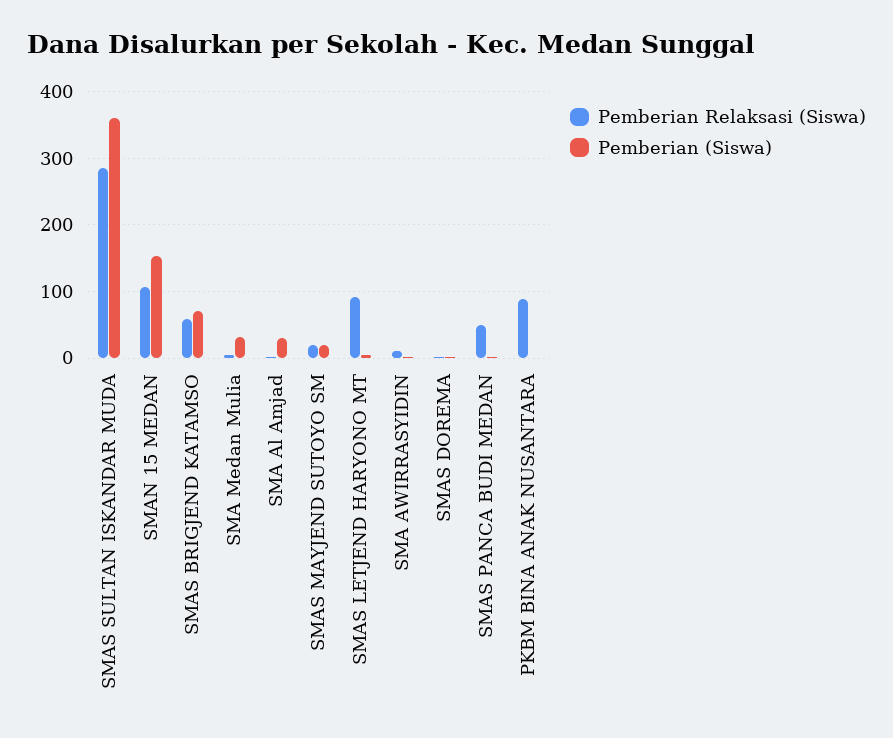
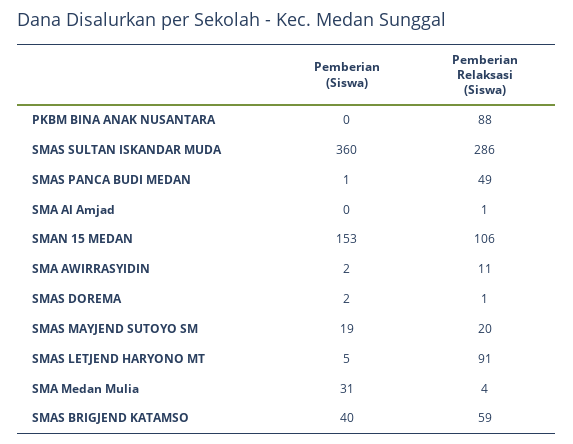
  {
    "Pemberian Relaksasi (Siswa)": {
      "SMAS SULTAN ISKANDAR MUDA": 286,
      "SMAN 15 MEDAN": 106,
      "SMAS BRIGJEND KATAMSO": 59,
      "SMA Medan Mulia": 4,
      "SMA Al Amjad": 1,
      "SMAS MAYJEND SUTOYO SM": 20,
      "SMAS LETJEND HARYONO MT": 91,
      "SMA AWIRRASYIDIN": 11,
      "SMAS DOREMA": 1,
      "SMAS PANCA BUDI MEDAN": 49,
      "PKBM BINA ANAK NUSANTARA": 88
    },
    "Pemberian (Siswa)": {
      "SMAS SULTAN ISKANDAR MUDA": 360,
      "SMAN 15 MEDAN": 153,
-     "SMAS BRIGJEND KATAMSO": 70,
+     "SMAS BRIGJEND KATAMSO": 40,
      "SMA Medan Mulia": 31,
-     "SMA Al Amjad": 30,
+     "SMA Al Amjad": 0,
      "SMAS MAYJEND SUTOYO SM": 19,
      "SMAS LETJEND HARYONO MT": 5,
      "SMA AWIRRASYIDIN": 2,
      "SMAS DOREMA": 2,
      "SMAS PANCA BUDI MEDAN": 1,
      "PKBM BINA ANAK NUSANTARA": 0
    }
  }

